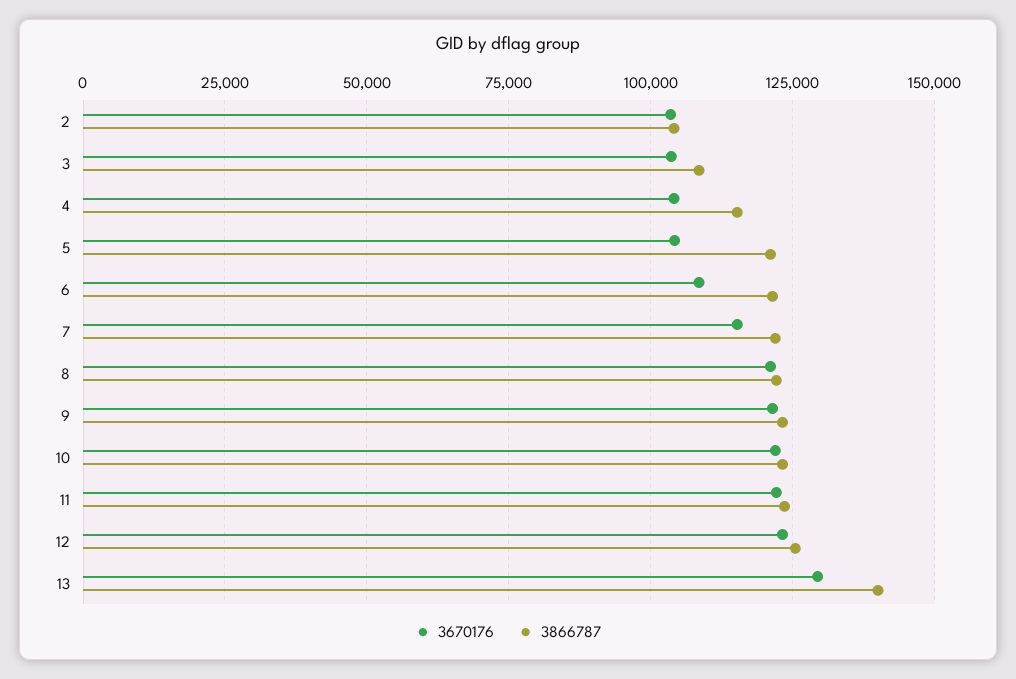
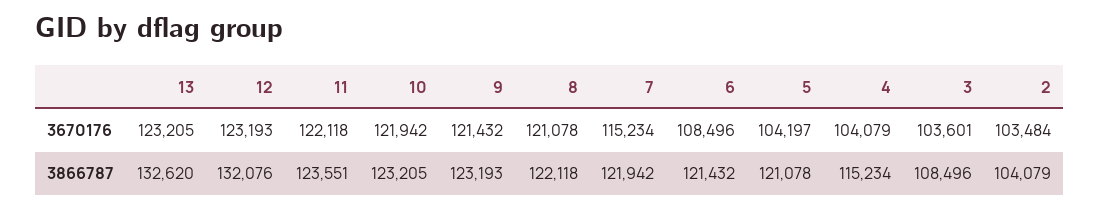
  {
    "3670176": {
      "2": 103484,
      "3": 103601,
      "4": 104079,
      "5": 104197,
      "6": 108496,
      "7": 115234,
      "8": 121078,
      "9": 121432,
      "10": 121942,
      "11": 122118,
      "12": 123193,
-     "13": 130000
+     "13": 123205
    },
    "3866787": {
      "2": 104079,
      "3": 108496,
      "4": 115234,
      "5": 121078,
      "6": 121432,
      "7": 121942,
      "8": 122118,
      "9": 123193,
      "10": 123205,
      "11": 123551,
-     "12": 125000,
+     "12": 132076,
-     "13": 140000
+     "13": 132620
    }
  }

